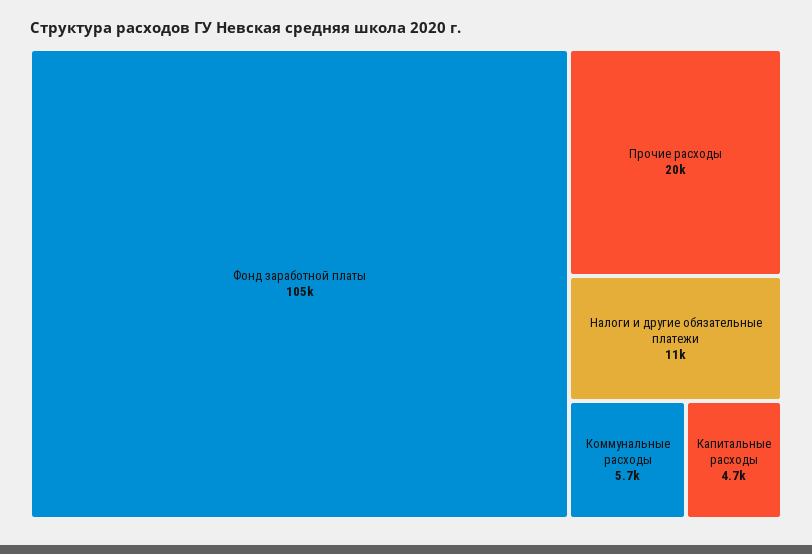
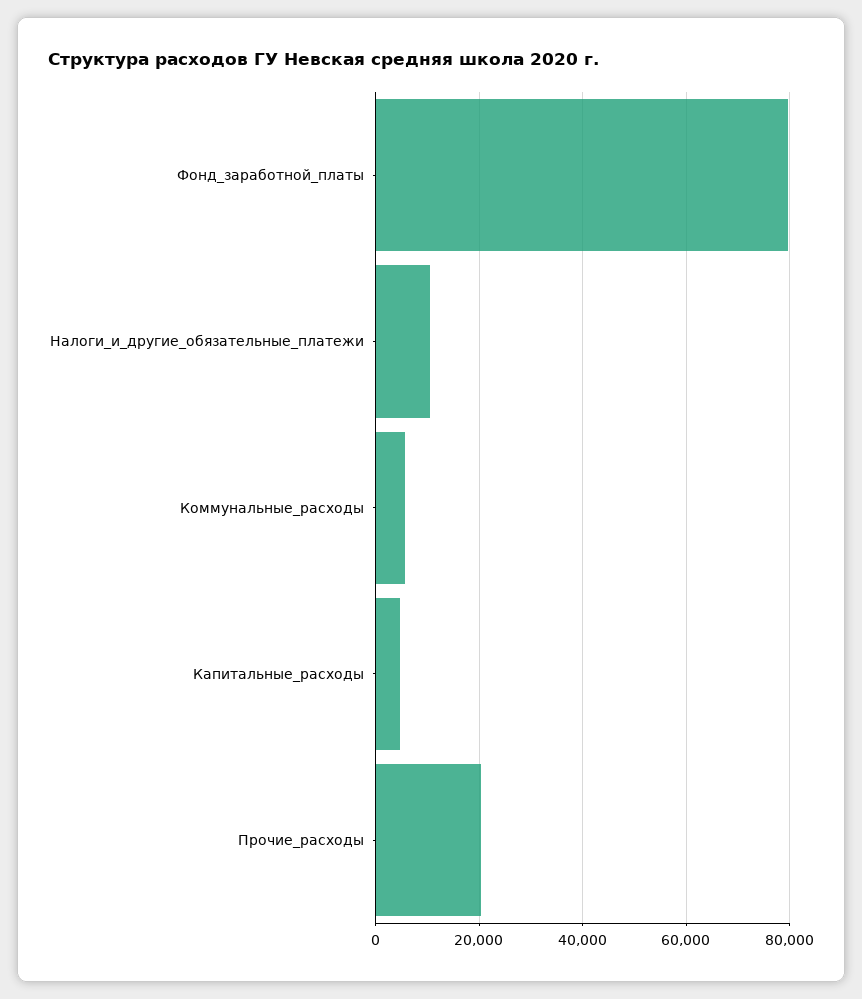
  {
-   "Фонд заработной платы": 105000,
+   "Фонд заработной платы": 80000,
    "Прочие расходы": 20000,
    "Налоги и другие обязательные платежи": 11000,
    "Коммунальные расходы": 5700,
    "Капитальные расходы": 4700
  }

